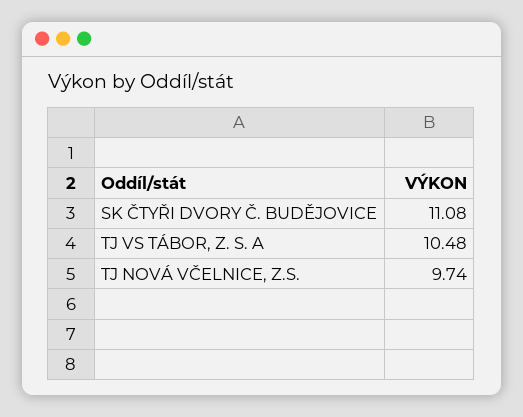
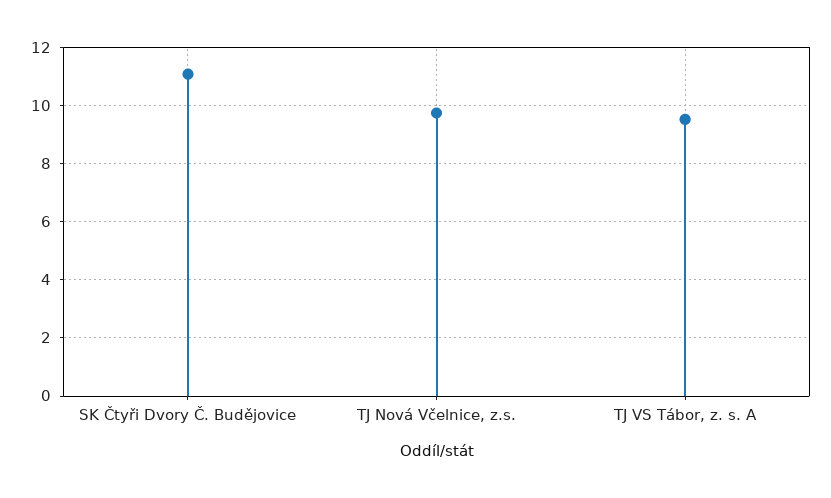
  {
    "SK ČTYŘI DVORY Č. BUDĚJOVICE": 11.08,
-   "TJ VS TÁBOR, Z. S. A": 10.48,
+   "TJ VS TÁBOR, Z. S. A": 9.5,
    "TJ NOVÁ VČELNICE, Z.S.": 9.74
  }

